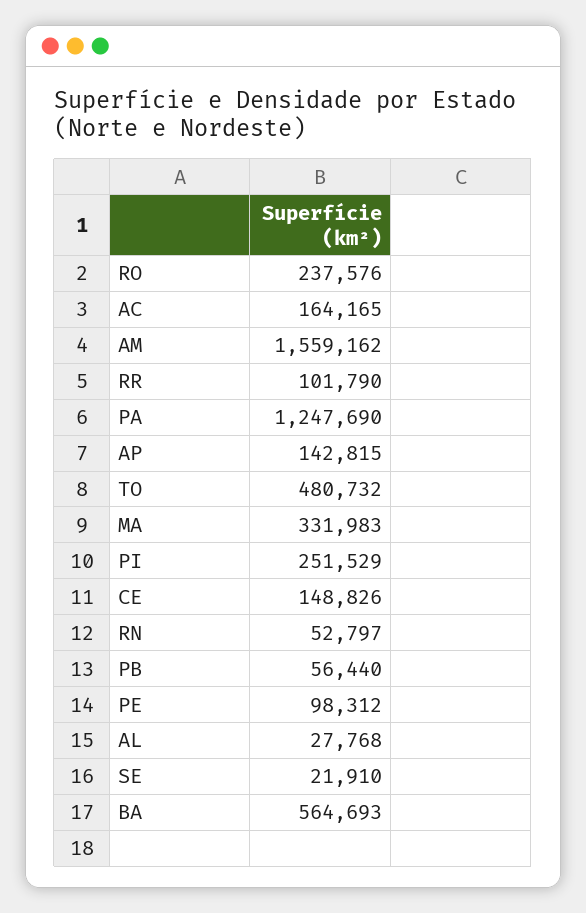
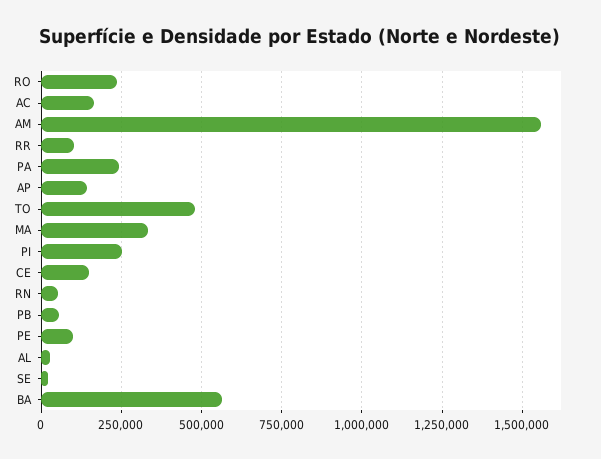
  {
    "RO": 237576,
    "AC": 164165,
    "AM": 1559162,
    "RR": 101790,
-   "PA": 1247690,
+   "PA": 250000,
    "AP": 142815,
    "TO": 480732,
    "MA": 331983,
    "PI": 251529,
    "CE": 148826,
    "RN": 52797,
    "PB": 56440,
    "PE": 98312,
    "AL": 27768,
    "SE": 21910,
    "BA": 564693
  }

